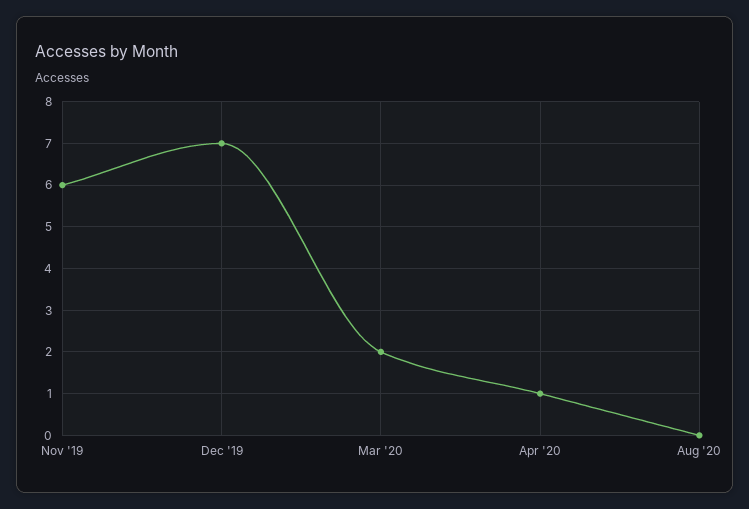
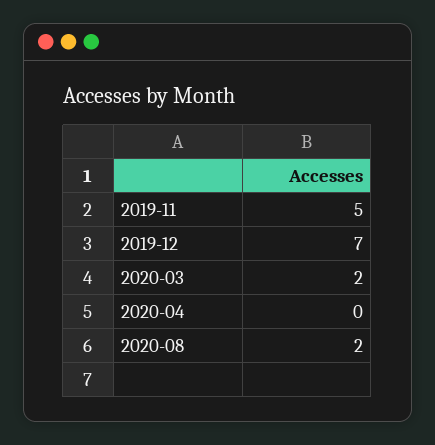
  {
-   "Nov '19": 6,
+   "Nov '19": 5,
    "Dec '19": 7,
    "Mar '20": 2,
-   "Apr '20": 1,
+   "Apr '20": 0,
-   "Aug '20": 0
+   "Aug '20": 2
  }

